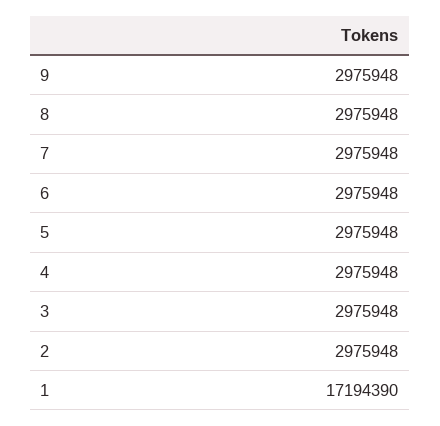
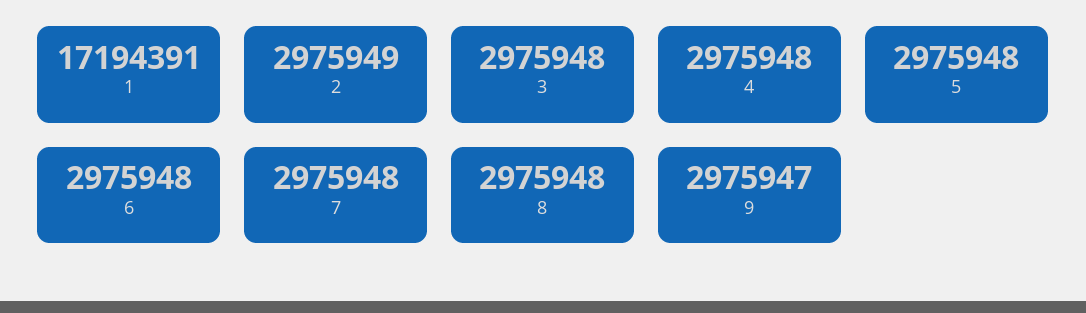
  {
-   "9": 2975948,
+   "9": 2975947,
    "8": 2975948,
    "7": 2975948,
    "6": 2975948,
    "5": 2975948,
    "4": 2975948,
    "3": 2975948,
-   "2": 2975948,
+   "2": 2975949,
-   "1": 17194390
+   "1": 17194391
  }

